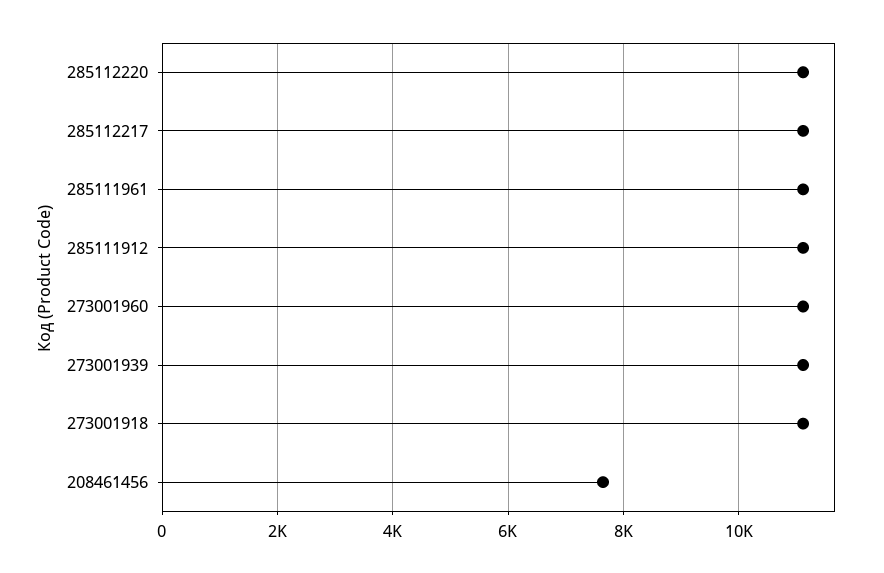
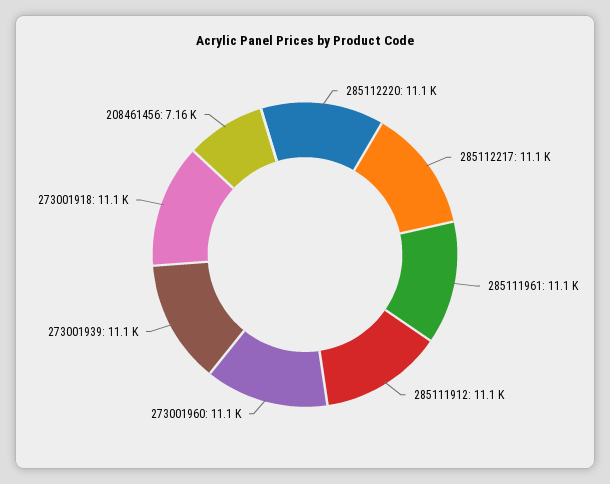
  {
    "285112220": 11100,
    "285112217": 11100,
    "285111961": 11100,
    "285111912": 11100,
    "273001960": 11100,
    "273001939": 11100,
    "273001918": 11100,
-   "208461456": 7600
+   "208461456": 7160
  }

